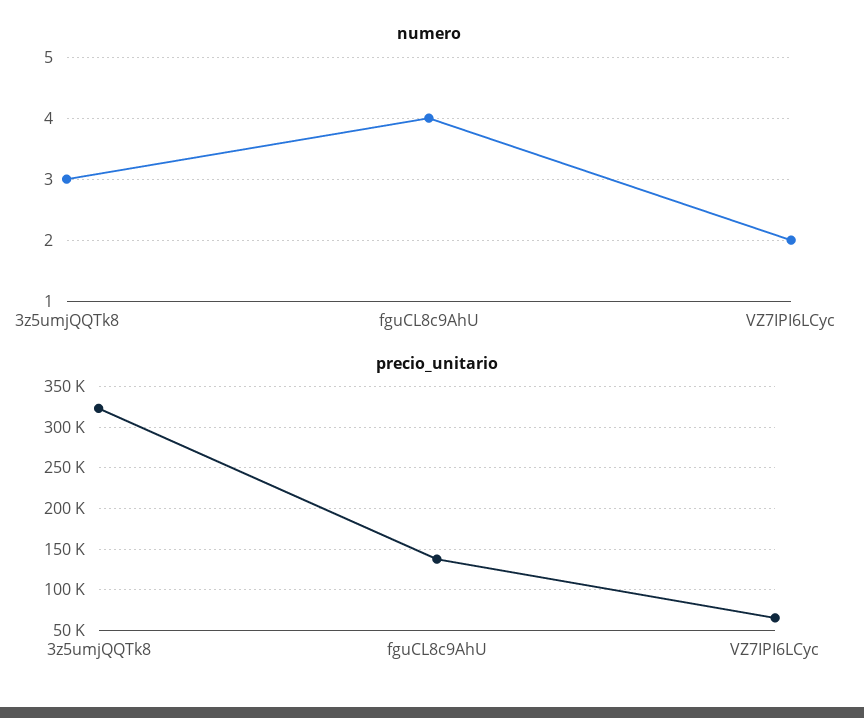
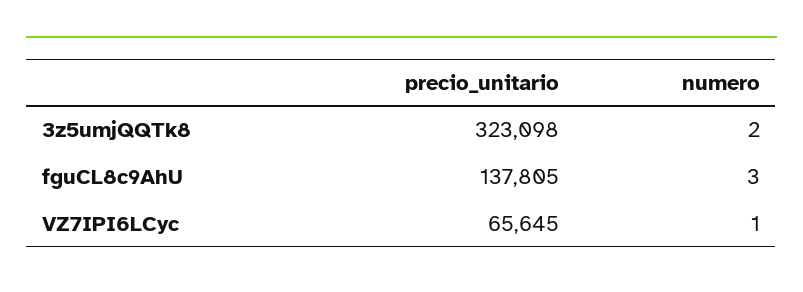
  {
    "numero": {
-     "3z5umjQQTk8": 3,
+     "3z5umjQQTk8": 2,
-     "fguCL8c9AhU": 4,
+     "fguCL8c9AhU": 3,
-     "VZ7IPI6LCyc": 2
+     "VZ7IPI6LCyc": 1
    },
    "precio_unitario": {
      "3z5umjQQTk8": 323098,
      "fguCL8c9AhU": 137805,
      "VZ7IPI6LCyc": 65645
    }
  }

